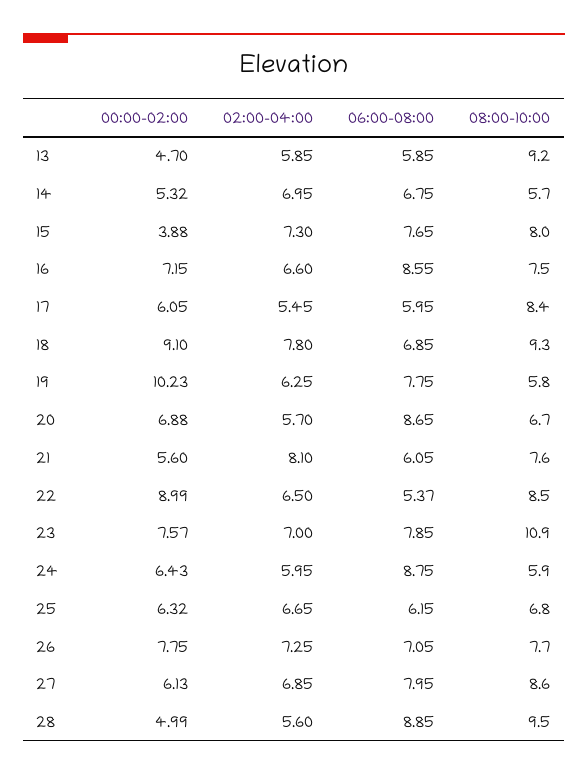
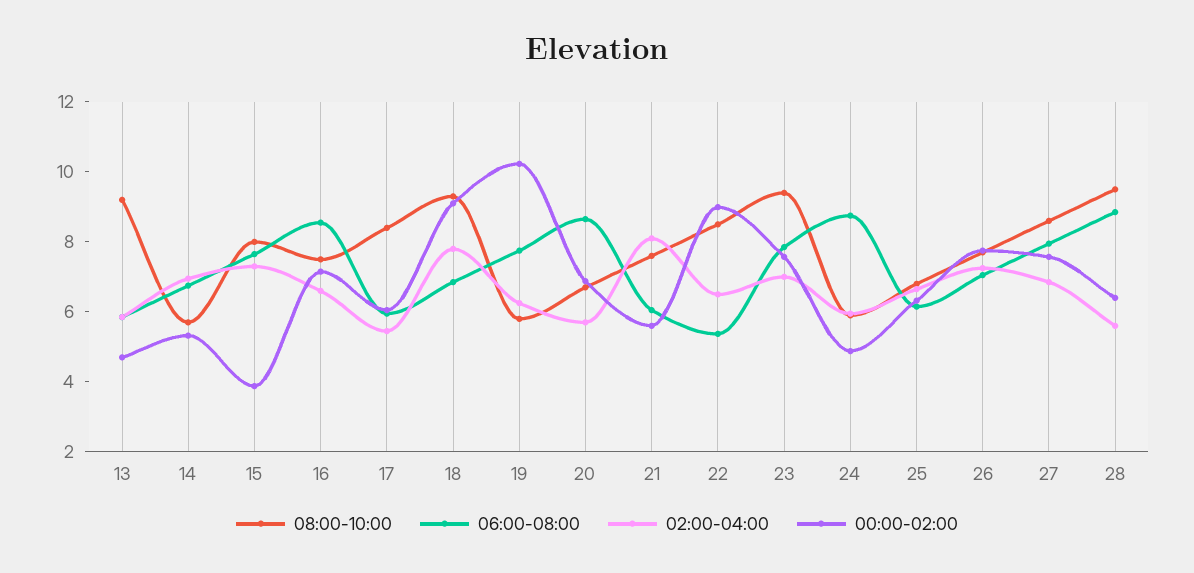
  {
    "00:00-02:00": {
      "13": 4.7,
      "14": 5.32,
      "15": 3.88,
      "16": 7.15,
      "17": 6.05,
      "18": 9.1,
      "19": 10.23,
      "20": 6.88,
      "21": 5.6,
      "22": 8.99,
      "23": 7.57,
-     "24": 6.43,
+     "24": 5,
      "25": 6.32,
      "26": 7.75,
-     "27": 6.13,
+     "27": 7.5,
-     "28": 4.99
+     "28": 6.5
    },
    "02:00-04:00": {
      "13": 5.85,
      "14": 6.95,
      "15": 7.3,
      "16": 6.6,
      "17": 5.45,
      "18": 7.8,
      "19": 6.25,
      "20": 5.7,
      "21": 8.1,
      "22": 6.5,
      "23": 7,
      "24": 5.95,
      "25": 6.65,
      "26": 7.25,
      "27": 6.85,
      "28": 5.6
    },
    "06:00-08:00": {
      "13": 5.85,
      "14": 6.75,
      "15": 7.65,
      "16": 8.55,
      "17": 5.95,
      "18": 6.85,
      "19": 7.75,
      "20": 8.65,
      "21": 6.05,
      "22": 5.37,
      "23": 7.85,
      "24": 8.75,
      "25": 6.15,
      "26": 7.05,
      "27": 7.95,
      "28": 8.85
    },
    "08:00-10:00": {
      "13": 9.2,
      "14": 5.7,
      "15": 8,
      "16": 7.5,
      "17": 8.4,
      "18": 9.3,
      "19": 5.8,
      "20": 6.7,
      "21": 7.6,
      "22": 8.5,
-     "23": 10.9,
+     "23": 9.5,
      "24": 5.9,
      "25": 6.8,
      "26": 7.7,
      "27": 8.6,
      "28": 9.5
    }
  }

